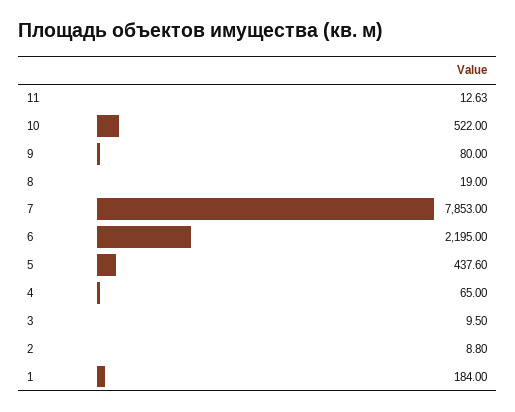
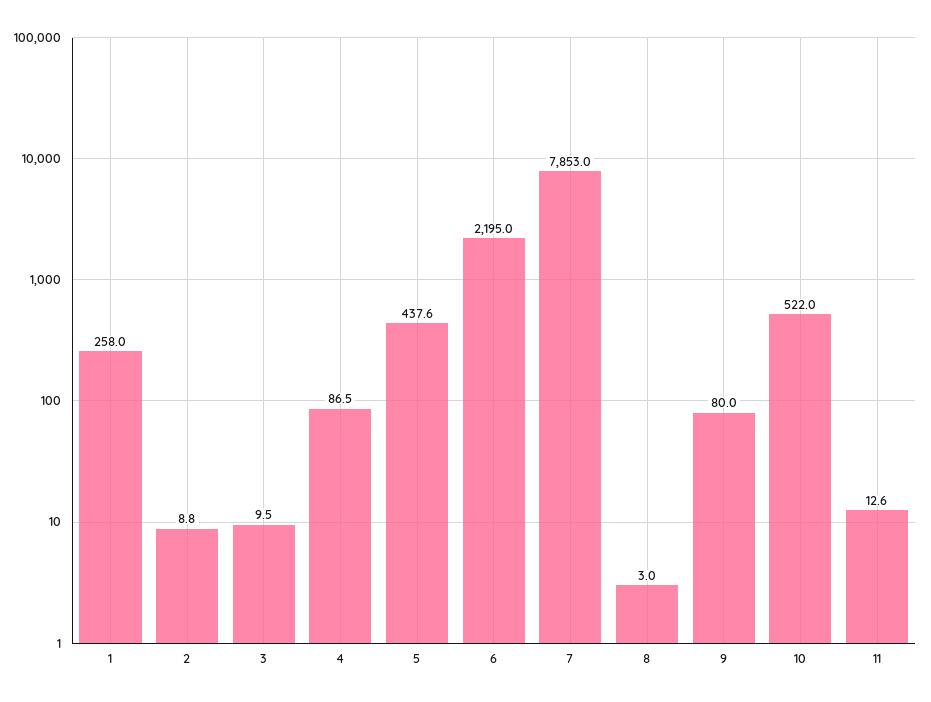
  {
    "11": 12.63,
    "10": 522,
    "9": 80,
-   "8": 19,
+   "8": 3,
    "7": 7853,
    "6": 2195,
    "5": 437.6,
-   "4": 65,
+   "4": 86.5,
    "3": 9.5,
    "2": 8.8,
-   "1": 184
+   "1": 258
  }

